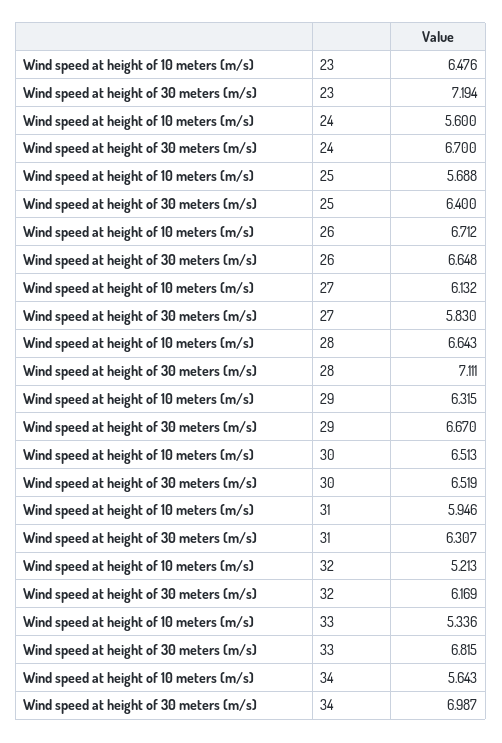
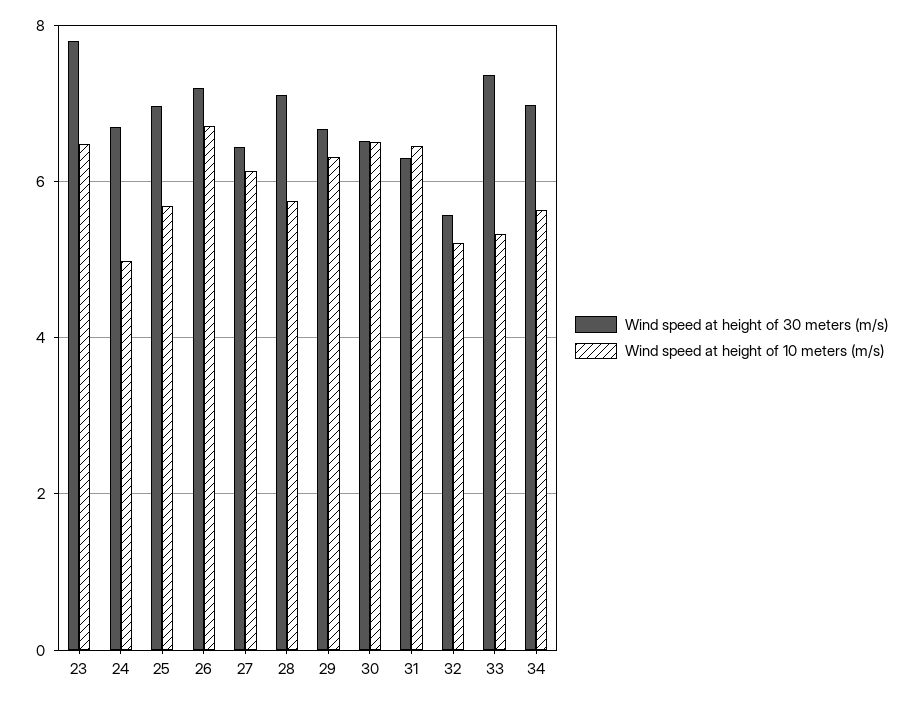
  {
    "Wind speed at height of 10 meters (m/s)": {
      "23": 6.476,
-     "24": 5.6,
+     "24": 5,
      "25": 5.688,
      "26": 6.712,
      "27": 6.132,
-     "28": 6.643,
+     "28": 5.8,
      "29": 6.315,
      "30": 6.513,
-     "31": 5.946,
+     "31": 6.4,
      "32": 5.213,
      "33": 5.336,
      "34": 5.643
    },
    "Wind speed at height of 30 meters (m/s)": {
-     "23": 7.194,
+     "23": 7.8,
      "24": 6.7,
-     "25": 6.4,
+     "25": 7,
-     "26": 6.648,
+     "26": 7.2,
-     "27": 5.83,
+     "27": 6.4,
      "28": 7.111,
      "29": 6.67,
      "30": 6.519,
      "31": 6.307,
-     "32": 6.169,
+     "32": 5.6,
-     "33": 6.815,
+     "33": 7.4,
      "34": 6.987
    }
  }

